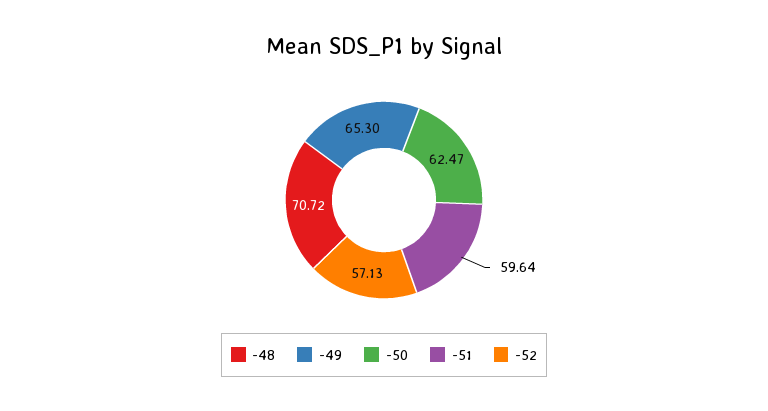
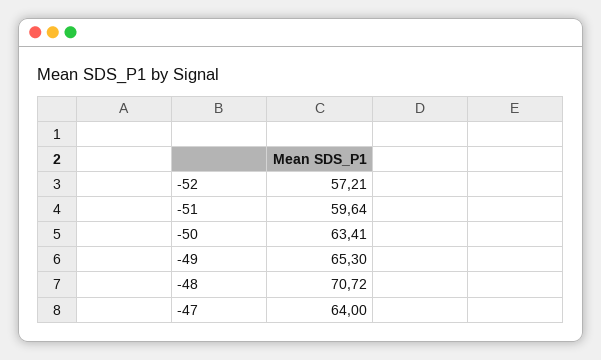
  {
    "-48": 70.72,
    "-49": 65.3,
-   "-50": 62.47,
+   "-50": 63.41,
    "-51": 59.64,
-   "-52": 57.13
+   "-52": 57.21,
+   "-47": 64
  }

